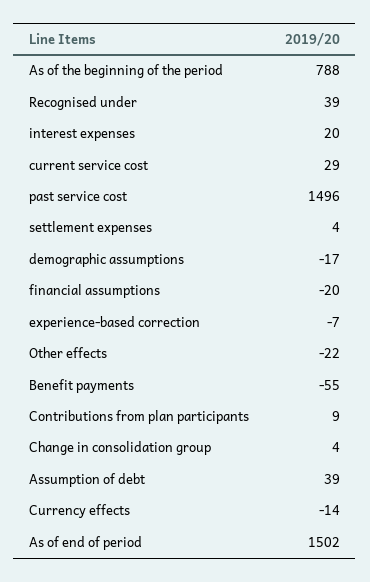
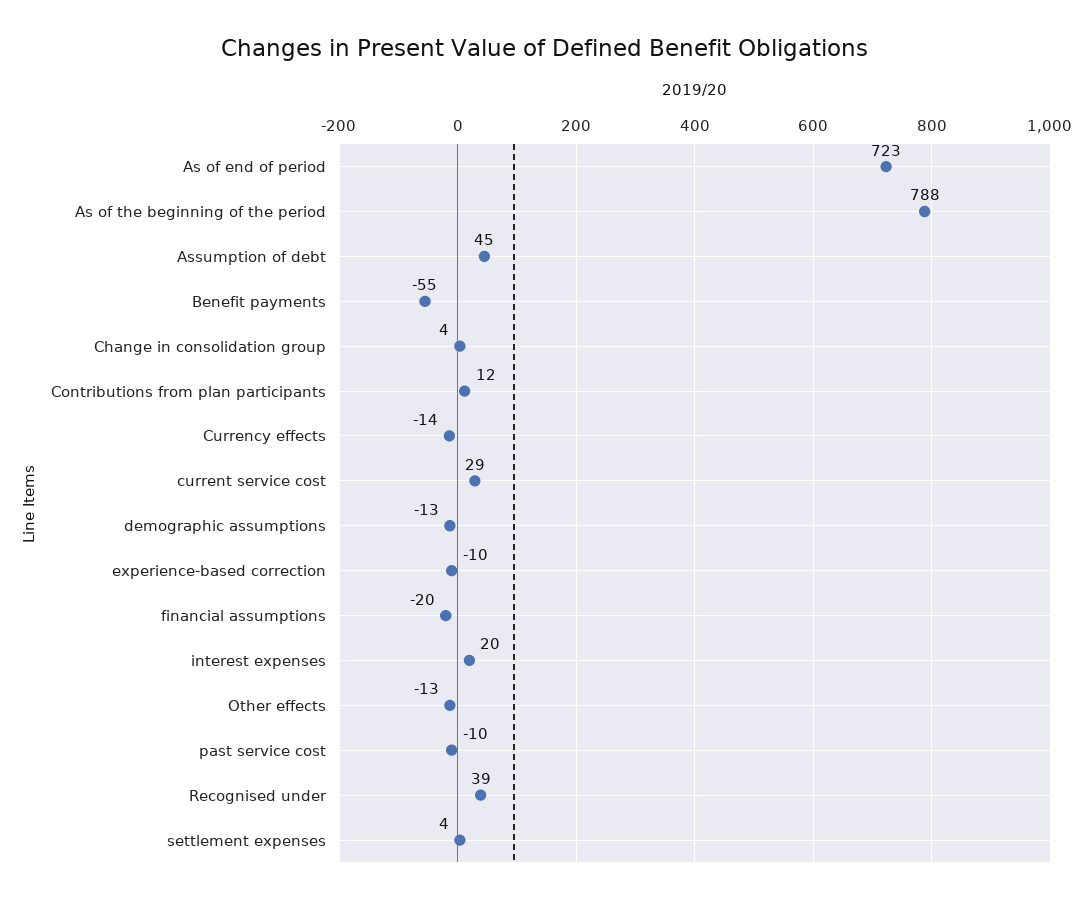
  {
    "As of the beginning of the period": 788,
    "Recognised under": 39,
    "interest expenses": 20,
    "current service cost": 29,
-   "past service cost": 1496,
+   "past service cost": -10,
    "settlement expenses": 4,
-   "demographic assumptions": -17,
+   "demographic assumptions": -13,
    "financial assumptions": -20,
-   "experience-based correction": -7,
+   "experience-based correction": -10,
-   "Other effects": -22,
+   "Other effects": -13,
    "Benefit payments": -55,
-   "Contributions from plan participants": 9,
+   "Contributions from plan participants": 12,
    "Change in consolidation group": 4,
-   "Assumption of debt": 39,
+   "Assumption of debt": 45,
    "Currency effects": -14,
-   "As of end of period": 1502
+   "As of end of period": 723
  }

